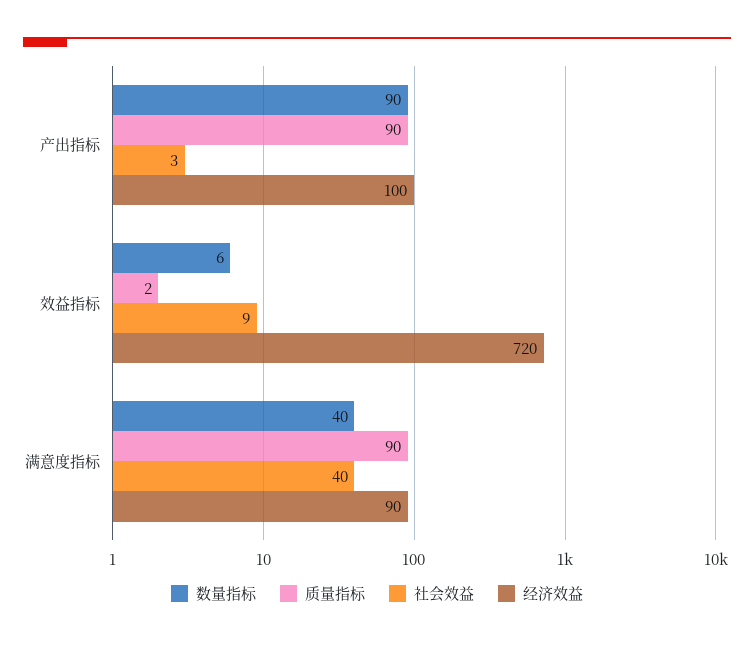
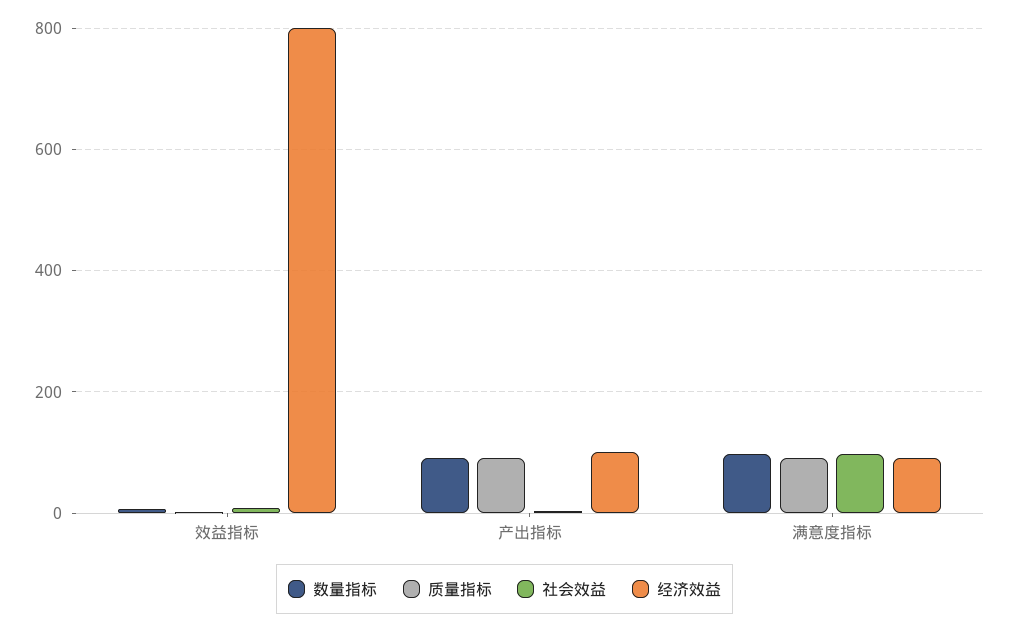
  {
    "数量指标": {
      "产出指标": 90,
      "效益指标": 6,
-     "满意度指标": 40
+     "满意度指标": 100
    },
    "质量指标": {
      "产出指标": 90,
      "效益指标": 2,
      "满意度指标": 90
    },
    "社会效益": {
      "产出指标": 3,
      "效益指标": 9,
-     "满意度指标": 40
+     "满意度指标": 100
    },
    "经济效益": {
      "产出指标": 100,
-     "效益指标": 720,
+     "效益指标": 800,
      "满意度指标": 90
    }
  }

